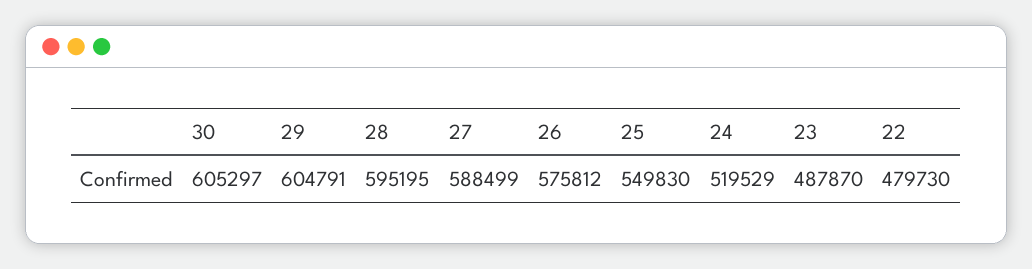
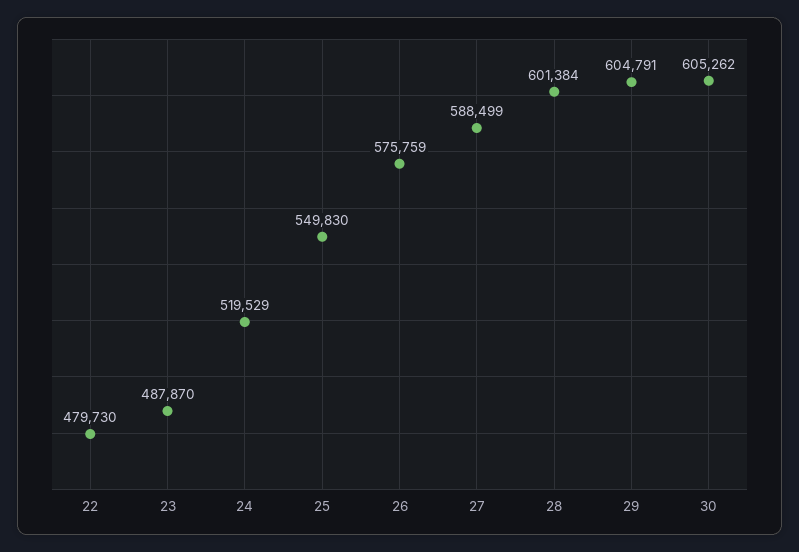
  {
-   "30": 605297,
+   "30": 605262,
    "29": 604791,
-   "28": 595195,
+   "28": 601384,
    "27": 588499,
-   "26": 575812,
+   "26": 575759,
    "25": 549830,
    "24": 519529,
    "23": 487870,
    "22": 479730
  }

